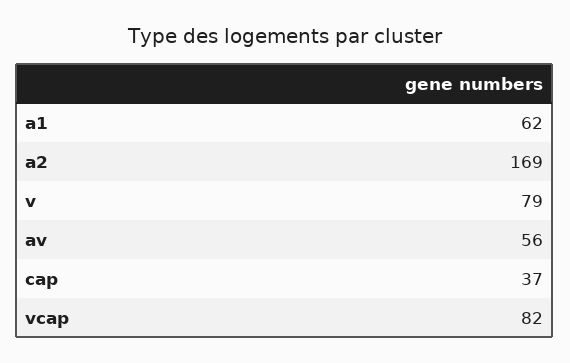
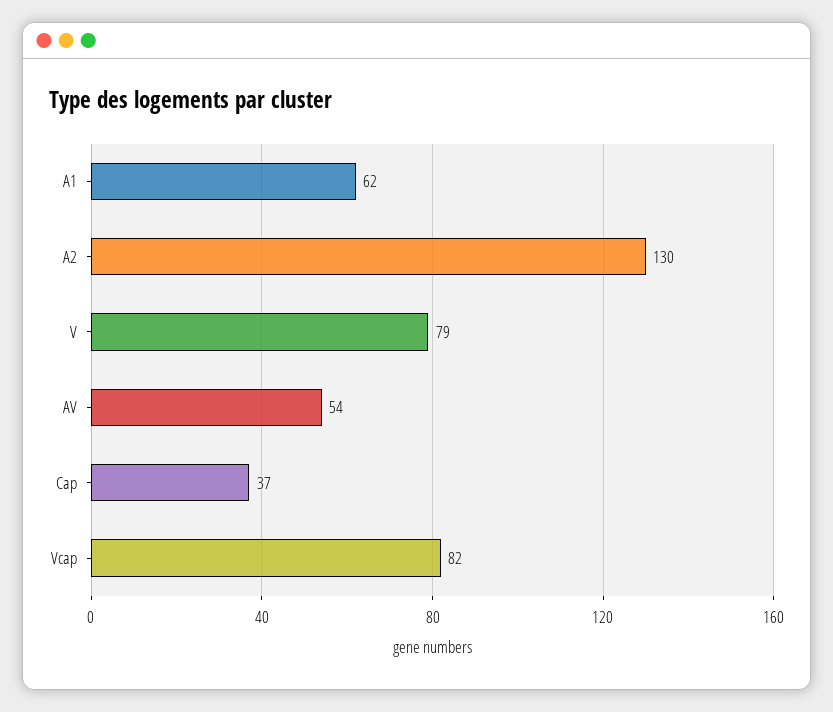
  {
    "a1": 62,
-   "a2": 169,
+   "a2": 130,
    "v": 79,
-   "av": 56,
+   "av": 54,
    "cap": 37,
    "vcap": 82
  }

